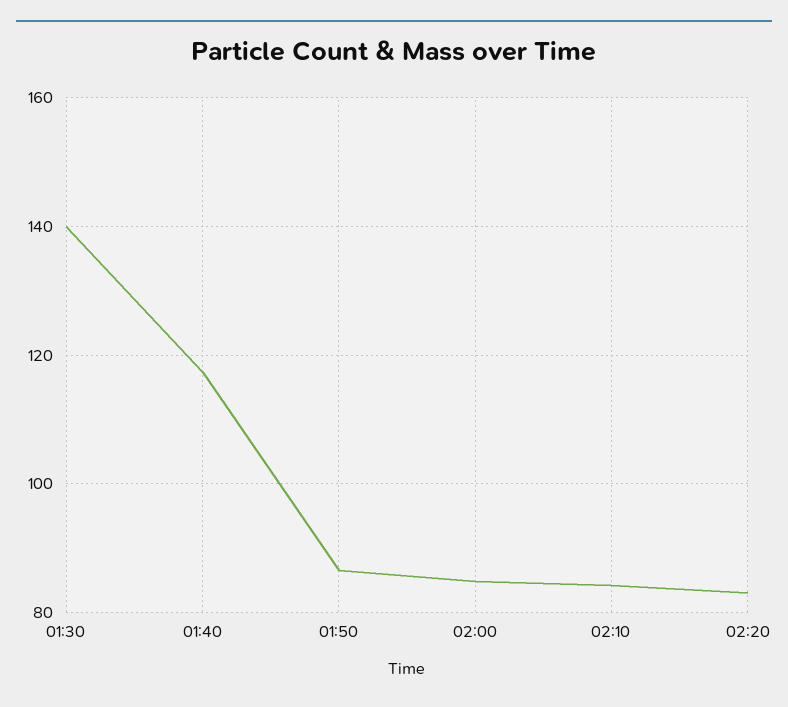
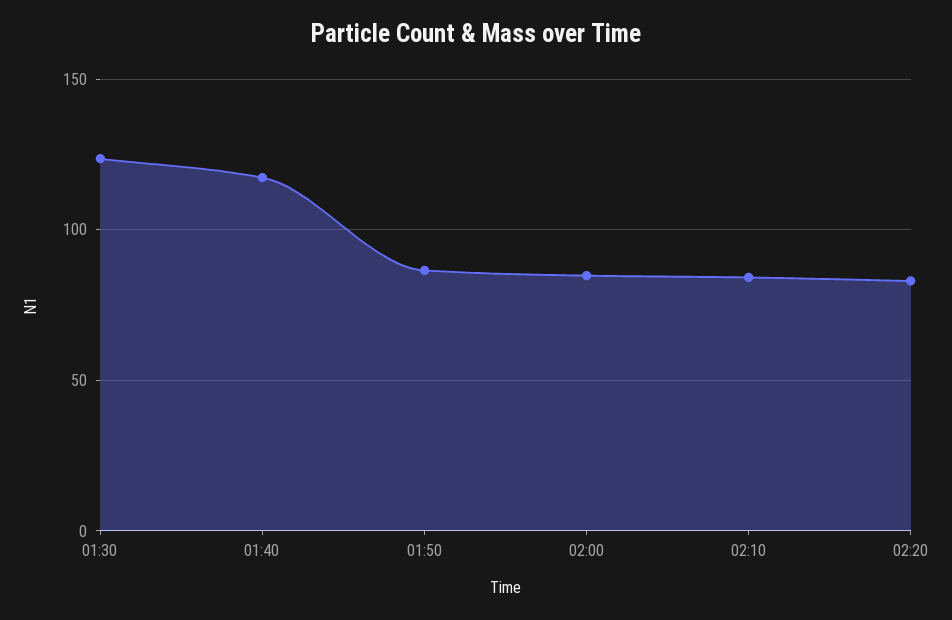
  {
-   "01:30": 140,
+   "01:30": 125,
    "01:40": 118,
    "01:50": 86,
    "02:00": 84,
    "02:10": 84,
    "02:20": 84
  }

